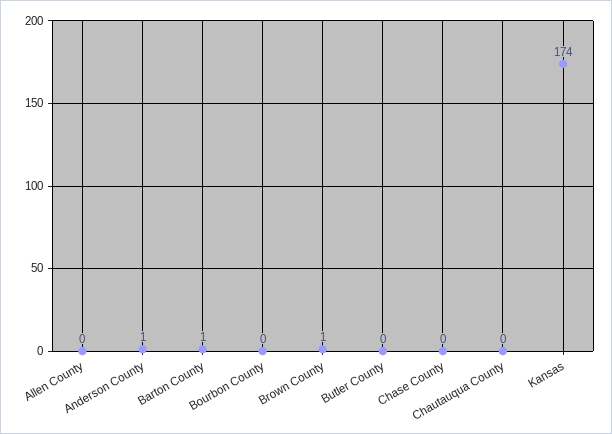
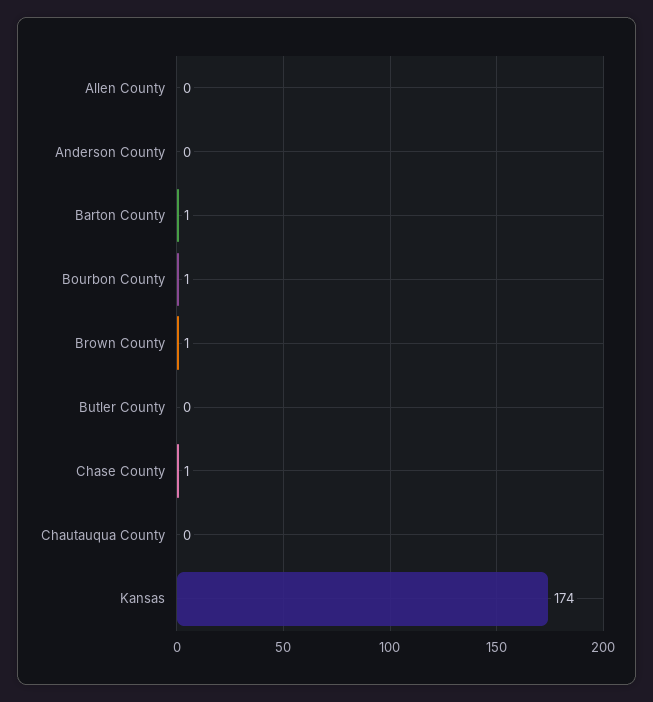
  {
    "Allen County": 0,
-   "Anderson County": 1,
+   "Anderson County": 0,
    "Barton County": 1,
-   "Bourbon County": 0,
+   "Bourbon County": 1,
    "Brown County": 1,
    "Butler County": 0,
-   "Chase County": 0,
+   "Chase County": 1,
    "Chautauqua County": 0,
    "Kansas": 174
  }

